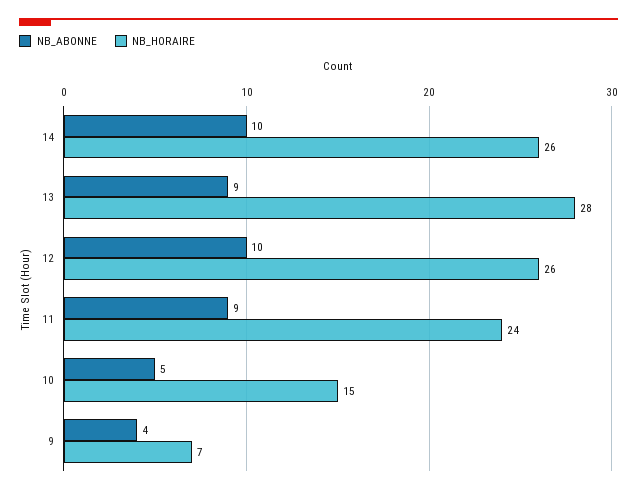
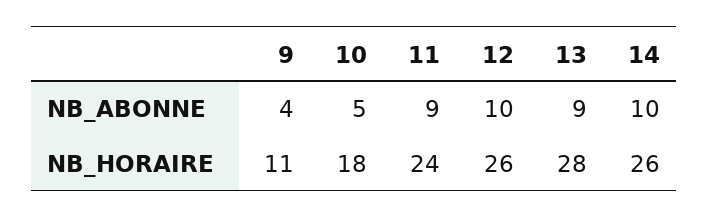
  {
    "NB_ABONNE": {
      "14": 10,
      "13": 9,
      "12": 10,
      "11": 9,
      "10": 5,
      "9": 4
    },
    "NB_HORAIRE": {
      "14": 26,
      "13": 28,
      "12": 26,
      "11": 24,
-     "10": 15,
+     "10": 18,
-     "9": 7
+     "9": 11
    }
  }

